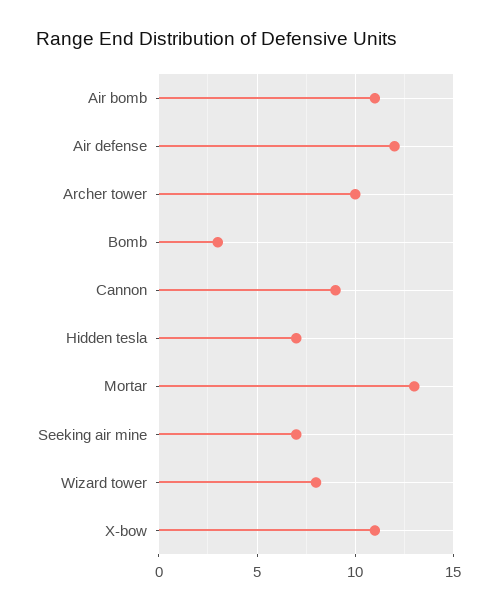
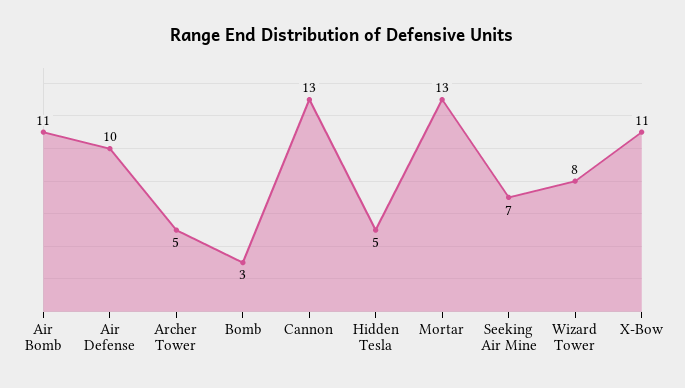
  {
    "Air bomb": 11,
-   "Air defense": 12,
+   "Air defense": 10,
-   "Archer tower": 10,
+   "Archer tower": 5,
    "Bomb": 3,
-   "Cannon": 9,
+   "Cannon": 13,
-   "Hidden tesla": 7,
+   "Hidden tesla": 5,
    "Mortar": 13,
    "Seeking air mine": 7,
    "Wizard tower": 8,
    "X-bow": 11
  }

